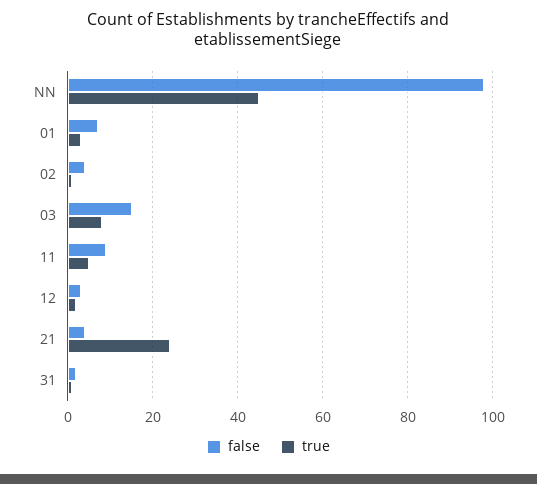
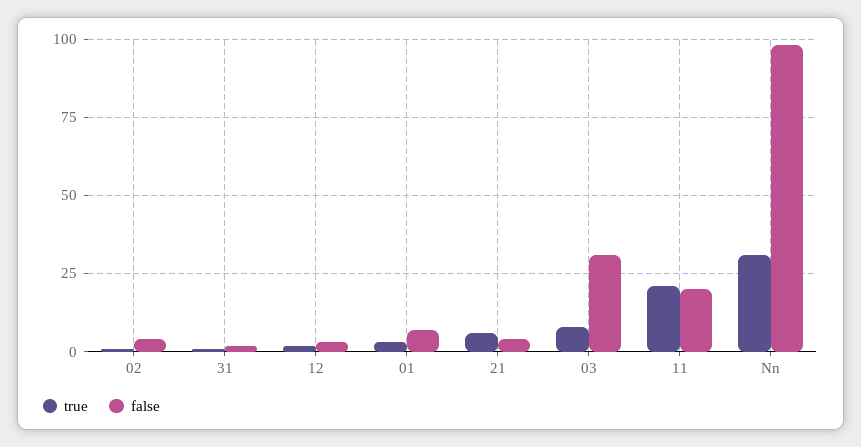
  {
    "false": {
      "NN": 100,
      "01": 5,
      "02": 5,
-     "03": 15,
+     "03": 30,
-     "11": 10,
+     "11": 20,
      "12": 5,
      "21": 5,
      "31": 0
    },
    "true": {
-     "NN": 45,
+     "NN": 30,
      "01": 5,
      "02": 0,
      "03": 10,
-     "11": 5,
+     "11": 20,
      "12": 0,
-     "21": 25,
+     "21": 5,
      "31": 0
    }
  }

